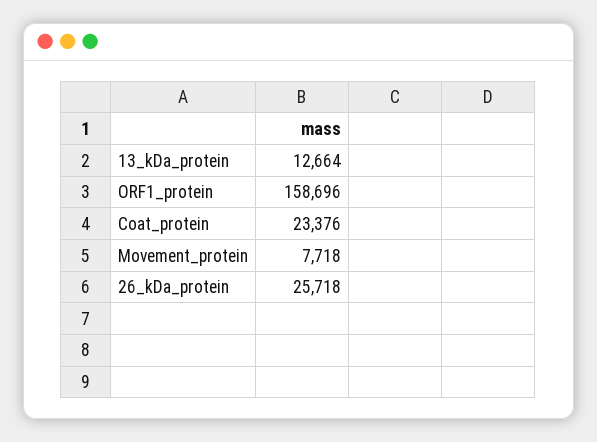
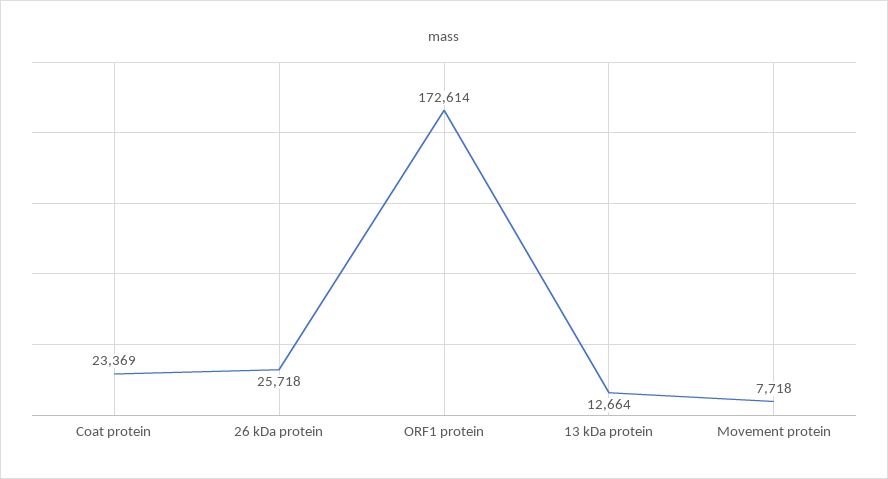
  {
    "13_kDa_protein": 12664,
-   "ORF1_protein": 158696,
+   "ORF1_protein": 172614,
-   "Coat_protein": 23376,
+   "Coat_protein": 23369,
    "Movement_protein": 7718,
    "26_kDa_protein": 25718
  }

